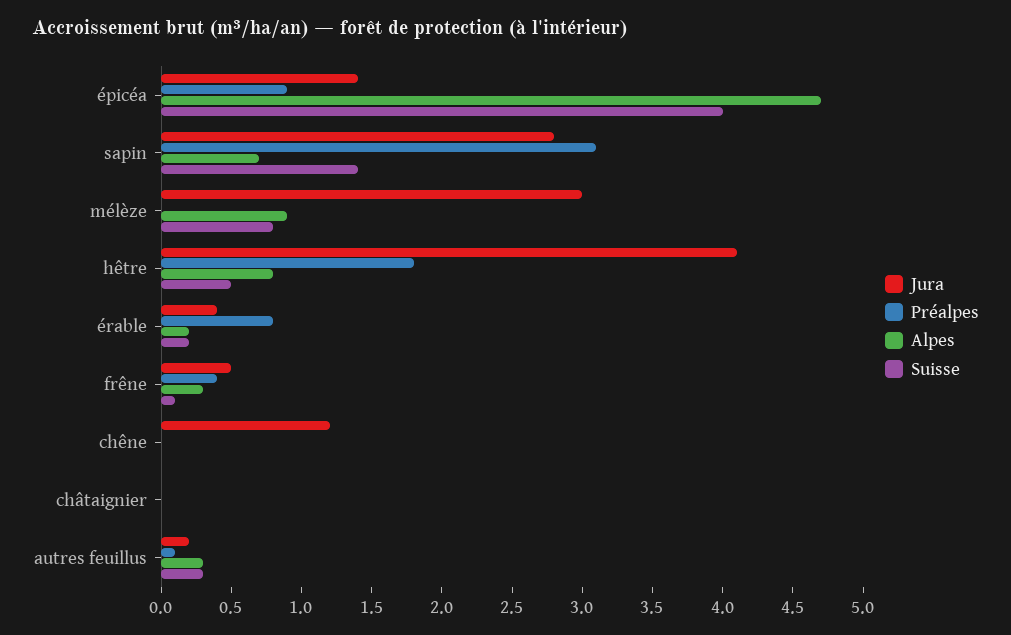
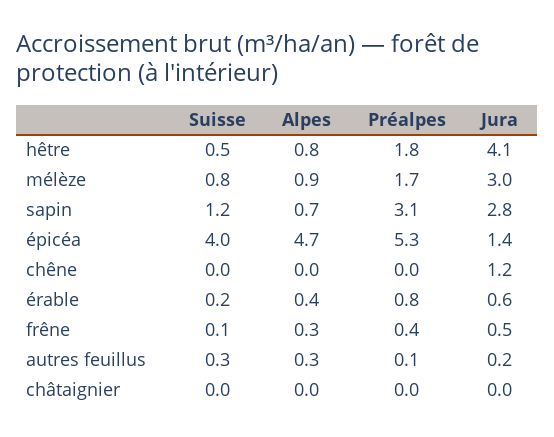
  {
    "Jura": {
      "épicéa": 1.4,
      "sapin": 2.8,
      "mélèze": 3,
      "hêtre": 4.1,
-     "érable": 0.4,
+     "érable": 0.6,
      "frêne": 0.5,
      "chêne": 1.2,
      "châtaignier": 0,
      "autres feuillus": 0.2
    },
    "Préalpes": {
-     "épicéa": 0.9,
+     "épicéa": 5.3,
      "sapin": 3.1,
-     "mélèze": 0,
+     "mélèze": 1.7,
      "hêtre": 1.8,
      "érable": 0.8,
      "frêne": 0.4,
      "chêne": 0,
      "châtaignier": 0,
      "autres feuillus": 0.1
    },
    "Alpes": {
      "épicéa": 4.7,
      "sapin": 0.7,
      "mélèze": 0.9,
      "hêtre": 0.8,
-     "érable": 0.2,
+     "érable": 0.4,
      "frêne": 0.3,
      "chêne": 0,
      "châtaignier": 0,
      "autres feuillus": 0.3
    },
    "Suisse": {
      "épicéa": 4,
-     "sapin": 1.4,
+     "sapin": 1.2,
      "mélèze": 0.8,
      "hêtre": 0.5,
      "érable": 0.2,
      "frêne": 0.1,
      "chêne": 0,
      "châtaignier": 0,
      "autres feuillus": 0.3
    }
  }

